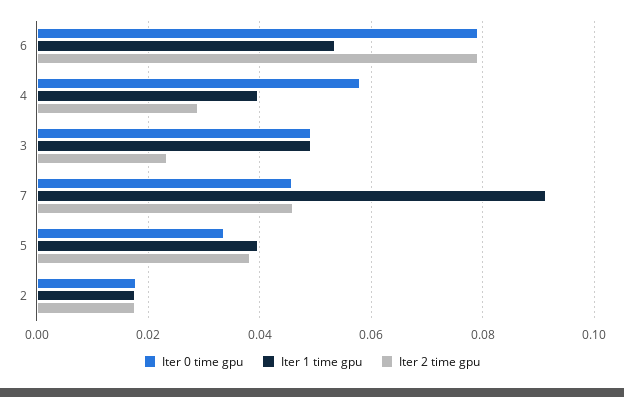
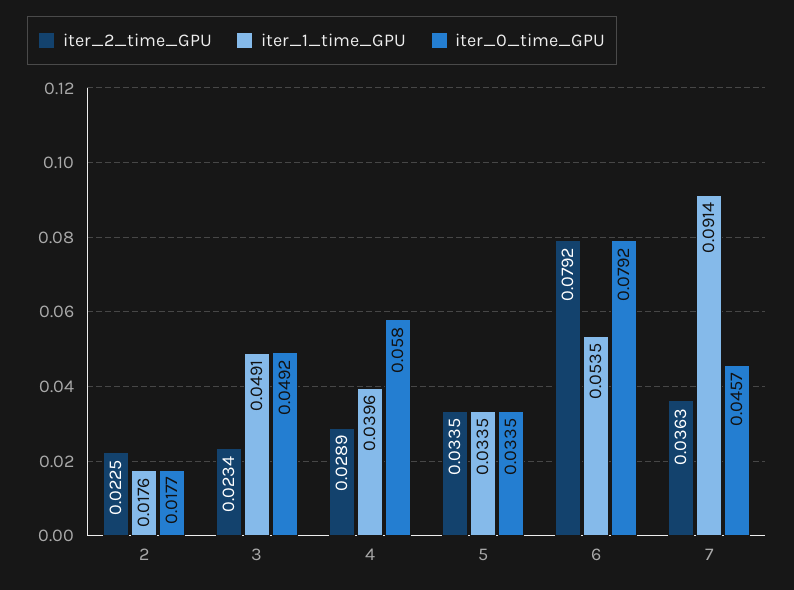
  {
    "Iter 0 time gpu": {
      "6": 0.0792,
      "4": 0.058,
      "3": 0.0492,
      "7": 0.0457,
      "5": 0.0335,
      "2": 0.0177
    },
    "Iter 1 time gpu": {
      "6": 0.0535,
      "4": 0.0396,
      "3": 0.0491,
      "7": 0.0914,
-     "5": 0.04,
+     "5": 0.0335,
      "2": 0.0176
    },
    "Iter 2 time gpu": {
      "6": 0.0792,
      "4": 0.0289,
      "3": 0.0234,
-     "7": 0.046,
+     "7": 0.0363,
-     "5": 0.038,
+     "5": 0.0335,
-     "2": 0.018
+     "2": 0.0225
    }
  }

